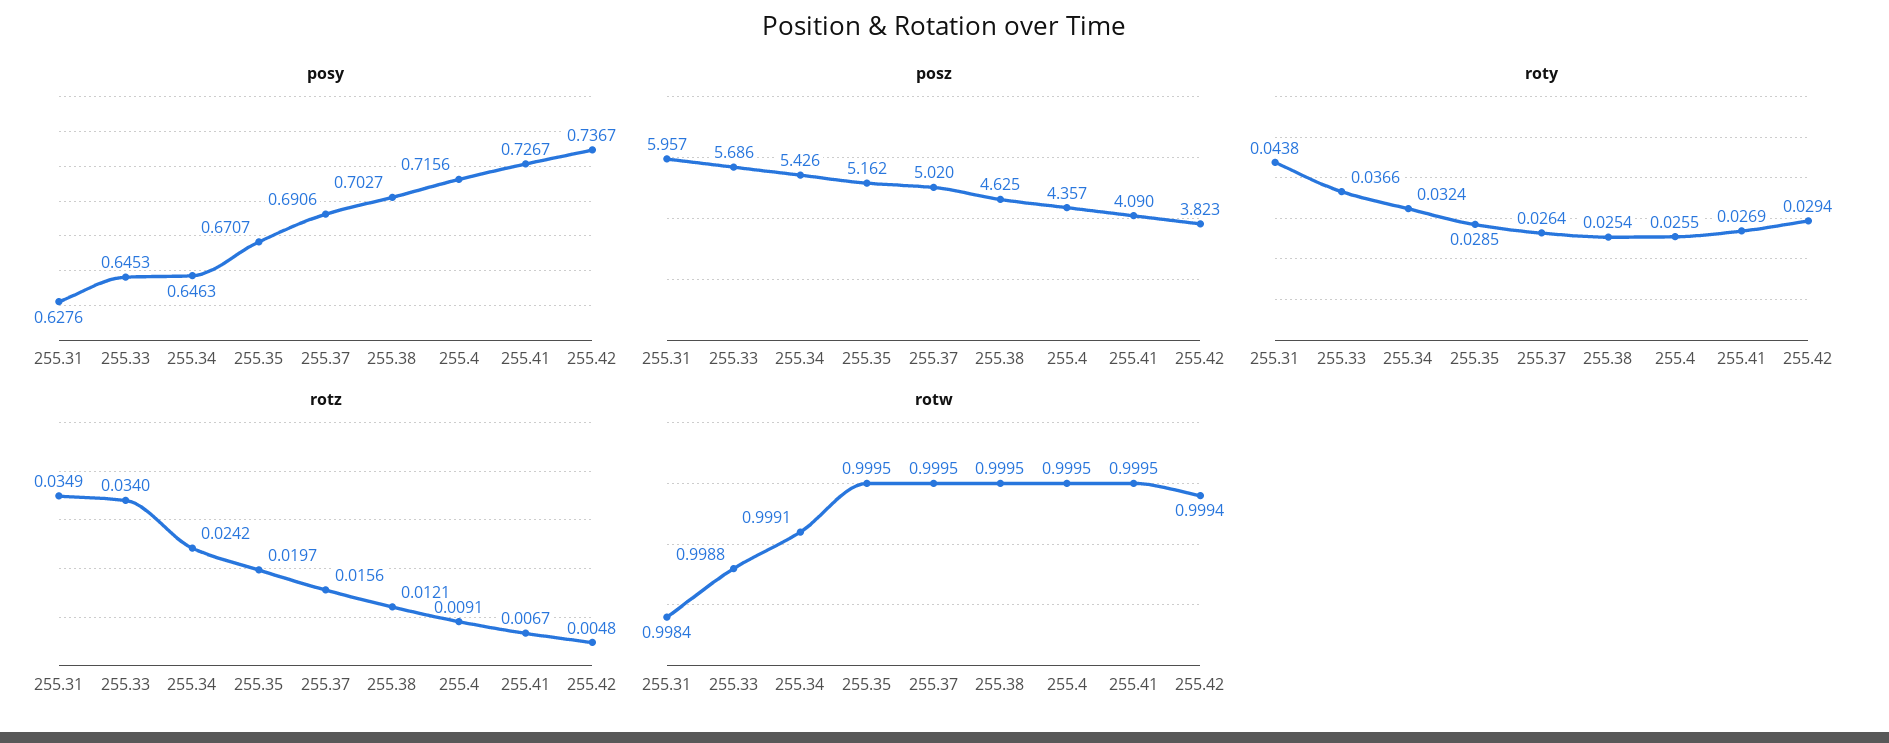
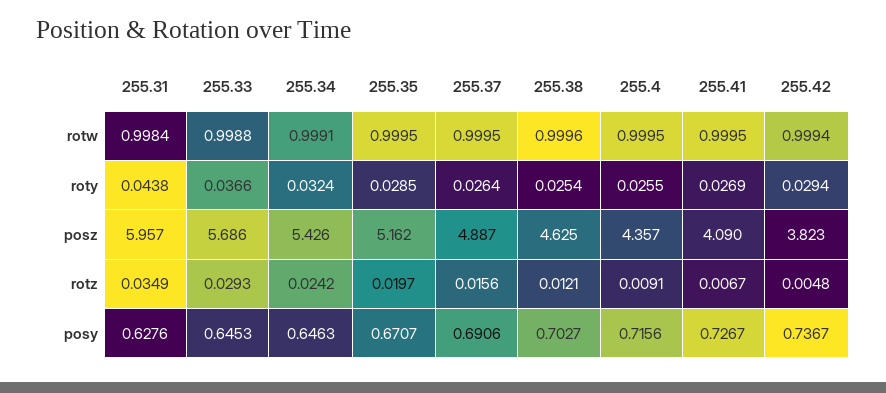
  {
    "posy": {
      "255.31": 0.6276,
      "255.33": 0.6453,
      "255.34": 0.6463,
      "255.35": 0.6707,
      "255.37": 0.6906,
      "255.38": 0.7027,
      "255.4": 0.7156,
      "255.41": 0.7267,
      "255.42": 0.7367
    },
    "posz": {
      "255.31": 5.957,
      "255.33": 5.686,
      "255.34": 5.426,
      "255.35": 5.162,
-     "255.37": 5.02,
+     "255.37": 4.887,
      "255.38": 4.625,
      "255.4": 4.357,
      "255.41": 4.09,
      "255.42": 3.823
    },
    "roty": {
      "255.31": 0.0438,
      "255.33": 0.0366,
      "255.34": 0.0324,
      "255.35": 0.0285,
      "255.37": 0.0264,
      "255.38": 0.0254,
      "255.4": 0.0255,
      "255.41": 0.0269,
      "255.42": 0.0294
    },
    "rotz": {
      "255.31": 0.0349,
-     "255.33": 0.034,
+     "255.33": 0.0293,
      "255.34": 0.0242,
      "255.35": 0.0197,
      "255.37": 0.0156,
      "255.38": 0.0121,
      "255.4": 0.0091,
      "255.41": 0.0067,
      "255.42": 0.0048
    },
    "rotw": {
      "255.31": 0.9984,
      "255.33": 0.9988,
      "255.34": 0.9991,
      "255.35": 0.9995,
      "255.37": 0.9995,
-     "255.38": 0.9995,
+     "255.38": 0.9996,
      "255.4": 0.9995,
      "255.41": 0.9995,
      "255.42": 0.9994
    }
  }

